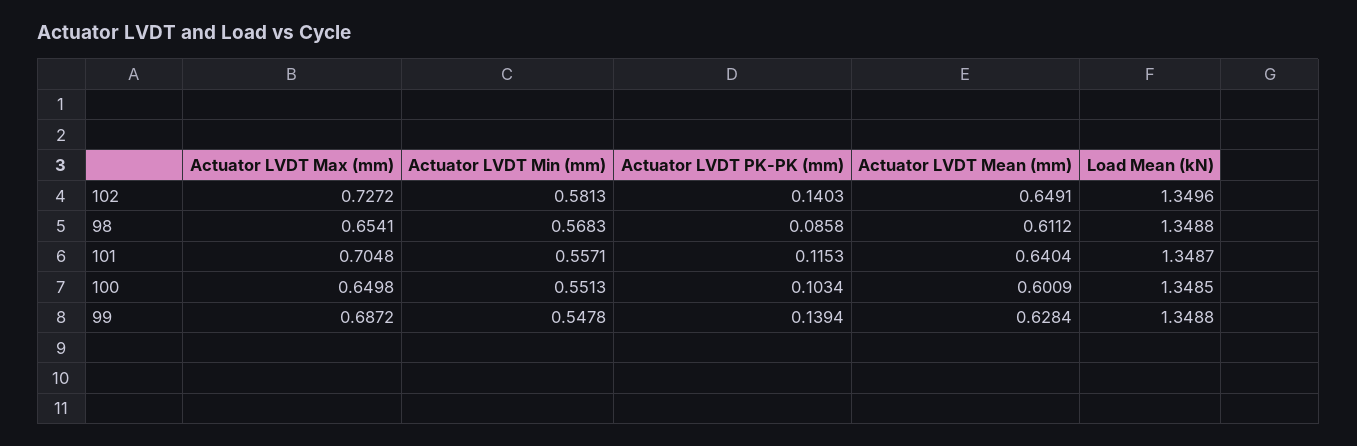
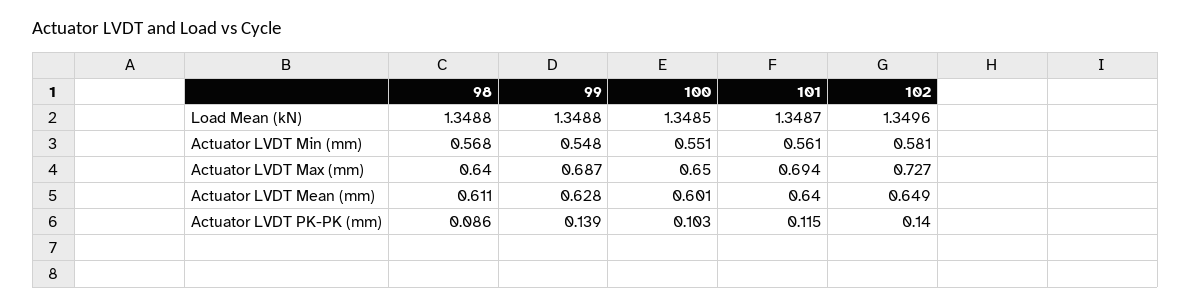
  {
    "Actuator LVDT Max (mm)": {
      "102": 0.7272,
-     "98": 0.6541,
+     "98": 0.64,
-     "101": 0.7048,
+     "101": 0.694,
      "100": 0.6498,
      "99": 0.6872
    },
    "Actuator LVDT Min (mm)": {
      "102": 0.5813,
      "98": 0.5683,
-     "101": 0.5571,
+     "101": 0.561,
      "100": 0.5513,
      "99": 0.5478
    },
    "Actuator LVDT PK-PK (mm)": {
      "102": 0.1403,
      "98": 0.0858,
      "101": 0.1153,
      "100": 0.1034,
      "99": 0.1394
    },
    "Actuator LVDT Mean (mm)": {
      "102": 0.6491,
      "98": 0.6112,
      "101": 0.6404,
      "100": 0.6009,
      "99": 0.6284
    },
    "Load Mean (kN)": {
      "102": 1.3496,
      "98": 1.3488,
      "101": 1.3487,
      "100": 1.3485,
      "99": 1.3488
    }
  }

